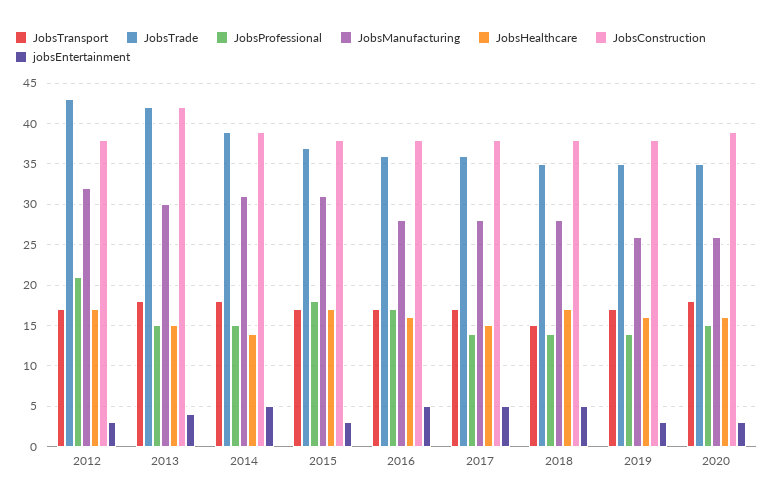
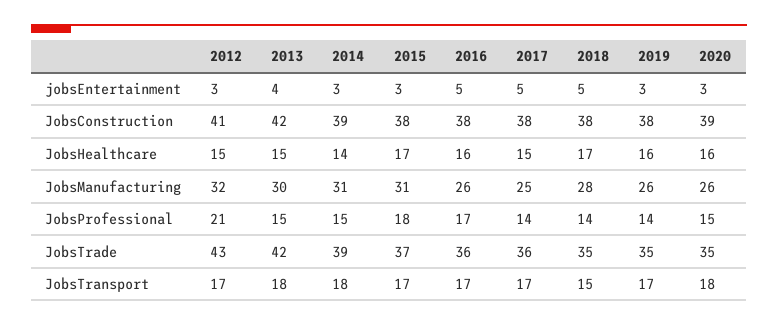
  {
    "JobsTransport": {
      "2012": 17,
      "2013": 18,
      "2014": 18,
      "2015": 17,
      "2016": 17,
      "2017": 17,
      "2018": 15,
      "2019": 17,
      "2020": 18
    },
    "JobsTrade": {
      "2012": 43,
      "2013": 42,
      "2014": 39,
      "2015": 37,
      "2016": 36,
      "2017": 36,
      "2018": 35,
      "2019": 35,
      "2020": 35
    },
    "JobsProfessional": {
      "2012": 21,
      "2013": 15,
      "2014": 15,
      "2015": 18,
      "2016": 17,
      "2017": 14,
      "2018": 14,
      "2019": 14,
      "2020": 15
    },
    "JobsManufacturing": {
      "2012": 32,
      "2013": 30,
      "2014": 31,
      "2015": 31,
-     "2016": 28,
+     "2016": 26,
-     "2017": 28,
+     "2017": 25,
      "2018": 28,
      "2019": 26,
      "2020": 26
    },
    "JobsHealthcare": {
-     "2012": 17,
+     "2012": 15,
      "2013": 15,
      "2014": 14,
      "2015": 17,
      "2016": 16,
      "2017": 15,
      "2018": 17,
      "2019": 16,
      "2020": 16
    },
    "JobsConstruction": {
-     "2012": 38,
+     "2012": 41,
      "2013": 42,
      "2014": 39,
      "2015": 38,
      "2016": 38,
      "2017": 38,
      "2018": 38,
      "2019": 38,
      "2020": 39
    },
    "jobsEntertainment": {
      "2012": 3,
      "2013": 4,
-     "2014": 5,
+     "2014": 3,
      "2015": 3,
      "2016": 5,
      "2017": 5,
      "2018": 5,
      "2019": 3,
      "2020": 3
    }
  }

